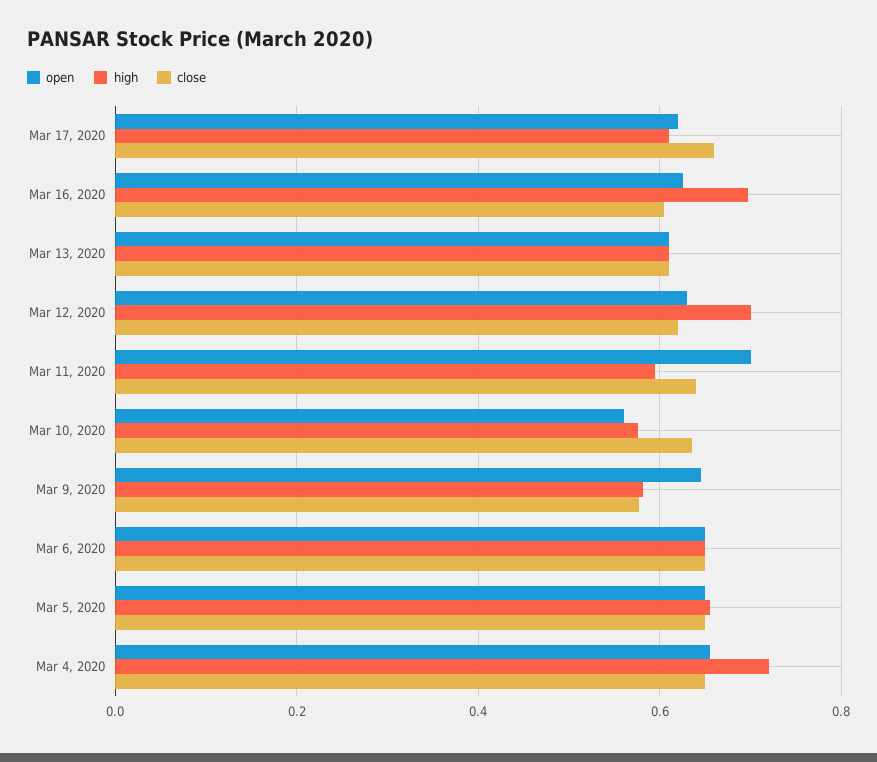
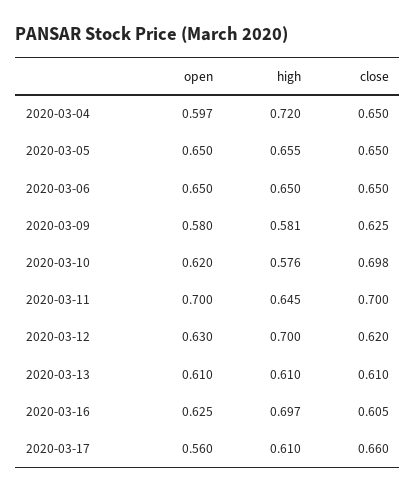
  {
    "open": {
-     "Mar 17, 2020": 0.62,
+     "Mar 17, 2020": 0.56,
      "Mar 16, 2020": 0.625,
      "Mar 13, 2020": 0.61,
      "Mar 12, 2020": 0.63,
      "Mar 11, 2020": 0.7,
-     "Mar 10, 2020": 0.56,
+     "Mar 10, 2020": 0.62,
-     "Mar 9, 2020": 0.64,
+     "Mar 9, 2020": 0.58,
      "Mar 6, 2020": 0.65,
      "Mar 5, 2020": 0.65,
-     "Mar 4, 2020": 0.66
+     "Mar 4, 2020": 0.597
    },
    "high": {
      "Mar 17, 2020": 0.61,
      "Mar 16, 2020": 0.697,
      "Mar 13, 2020": 0.61,
      "Mar 12, 2020": 0.7,
-     "Mar 11, 2020": 0.6,
+     "Mar 11, 2020": 0.645,
      "Mar 10, 2020": 0.576,
      "Mar 9, 2020": 0.581,
      "Mar 6, 2020": 0.65,
      "Mar 5, 2020": 0.655,
      "Mar 4, 2020": 0.72
    },
    "close": {
      "Mar 17, 2020": 0.66,
      "Mar 16, 2020": 0.605,
      "Mar 13, 2020": 0.61,
      "Mar 12, 2020": 0.62,
-     "Mar 11, 2020": 0.64,
+     "Mar 11, 2020": 0.7,
-     "Mar 10, 2020": 0.64,
+     "Mar 10, 2020": 0.698,
-     "Mar 9, 2020": 0.58,
+     "Mar 9, 2020": 0.625,
      "Mar 6, 2020": 0.65,
      "Mar 5, 2020": 0.65,
      "Mar 4, 2020": 0.65
    }
  }

